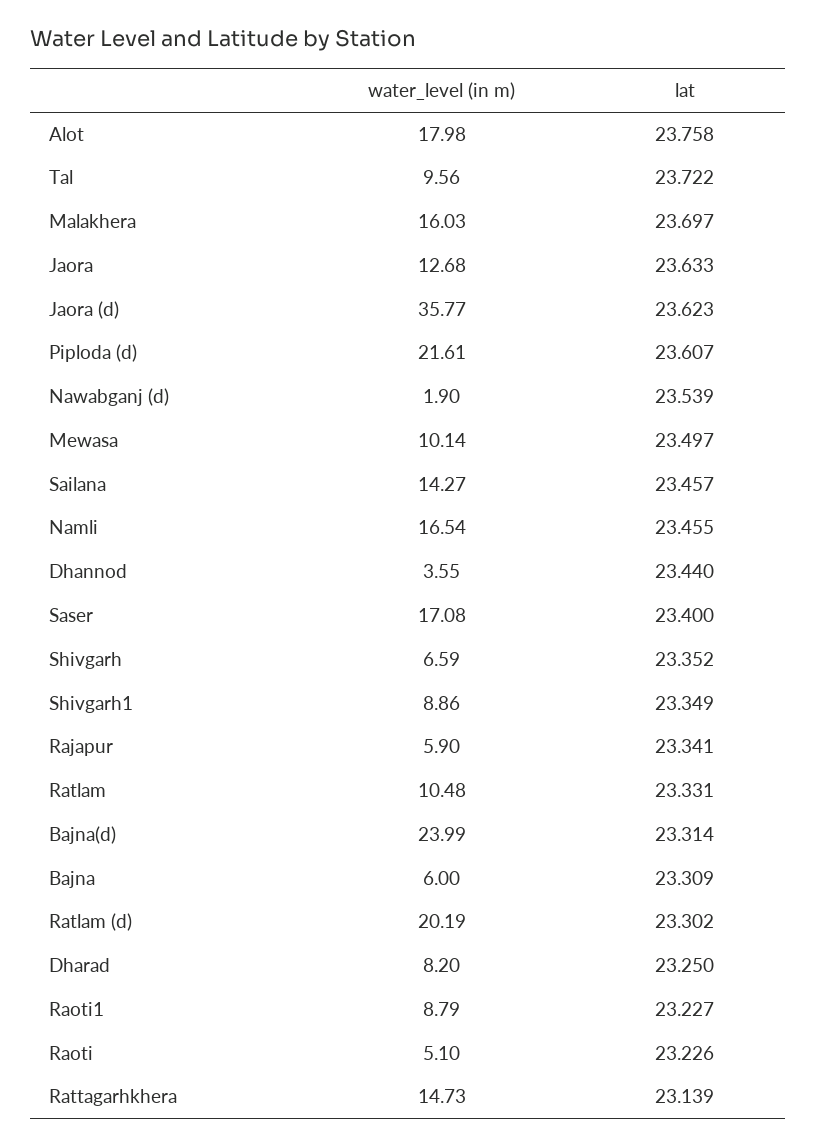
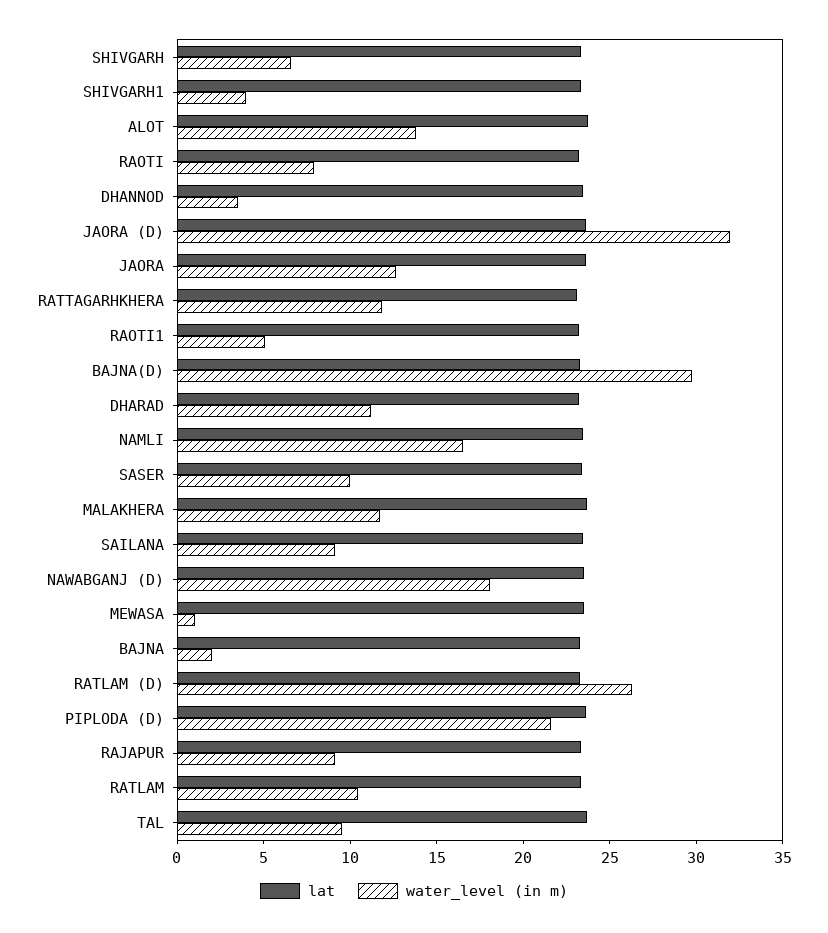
  {
    "water_level (in m)": {
-     "Alot": 17.98,
+     "Alot": 14,
      "Tal": 9.56,
-     "Malakhera": 16.03,
+     "Malakhera": 12,
      "Jaora": 12.68,
-     "Jaora (d)": 35.77,
+     "Jaora (d)": 32,
      "Piploda (d)": 21.61,
-     "Nawabganj (d)": 1.9,
+     "Nawabganj (d)": 18,
-     "Mewasa": 10.14,
+     "Mewasa": 1,
-     "Sailana": 14.27,
+     "Sailana": 9,
      "Namli": 16.54,
      "Dhannod": 3.55,
-     "Saser": 17.08,
+     "Saser": 10,
      "Shivgarh": 6.59,
-     "Shivgarh1": 8.86,
+     "Shivgarh1": 4,
-     "Rajapur": 5.9,
+     "Rajapur": 9,
      "Ratlam": 10.48,
-     "Bajna(d)": 23.99,
+     "Bajna(d)": 30,
-     "Bajna": 6,
+     "Bajna": 2,
-     "Ratlam (d)": 20.19,
+     "Ratlam (d)": 26,
-     "Dharad": 8.2,
+     "Dharad": 11,
-     "Raoti1": 8.79,
+     "Raoti1": 5,
-     "Raoti": 5.1,
+     "Raoti": 8,
-     "Rattagarhkhera": 14.73
+     "Rattagarhkhera": 12
    },
    "lat": {
      "Alot": 23.758,
      "Tal": 23.722,
      "Malakhera": 23.697,
      "Jaora": 23.633,
      "Jaora (d)": 23.623,
      "Piploda (d)": 23.607,
      "Nawabganj (d)": 23.539,
      "Mewasa": 23.497,
      "Sailana": 23.457,
      "Namli": 23.455,
      "Dhannod": 23.44,
      "Saser": 23.4,
      "Shivgarh": 23.352,
      "Shivgarh1": 23.349,
      "Rajapur": 23.341,
      "Ratlam": 23.331,
      "Bajna(d)": 23.314,
      "Bajna": 23.309,
      "Ratlam (d)": 23.302,
      "Dharad": 23.25,
      "Raoti1": 23.227,
      "Raoti": 23.226,
      "Rattagarhkhera": 23.139
    }
  }

